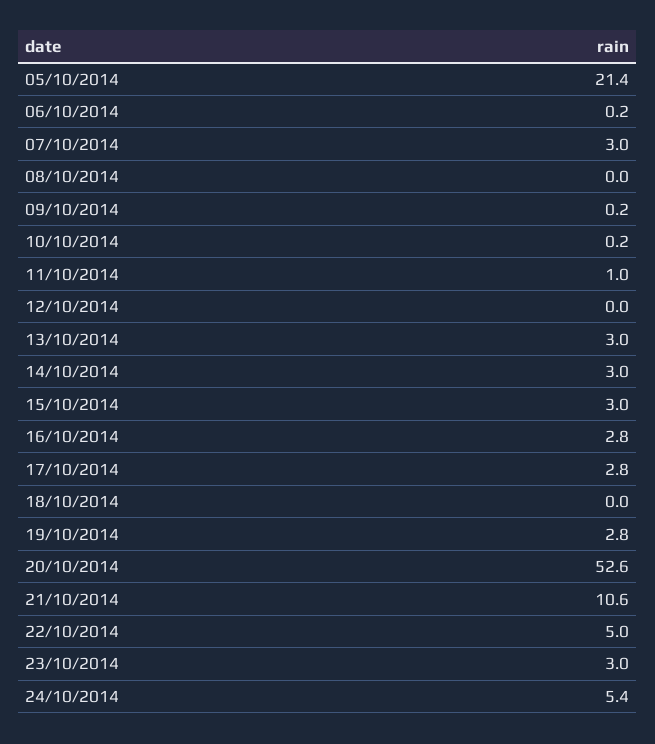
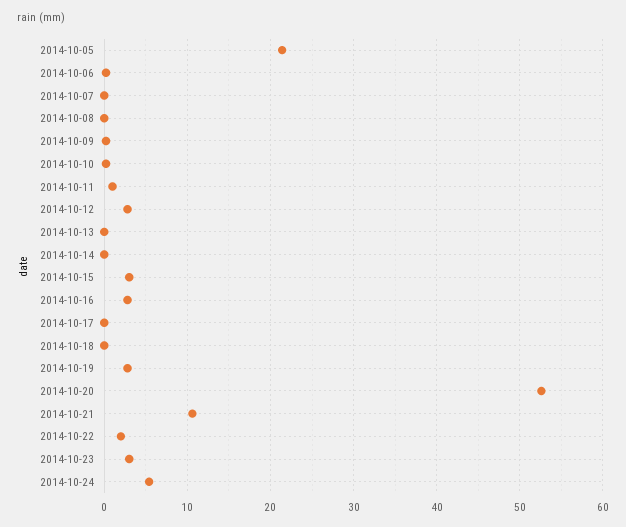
  {
    "05/10/2014": 21.4,
    "06/10/2014": 0.2,
-   "07/10/2014": 3,
+   "07/10/2014": 0,
    "08/10/2014": 0,
    "09/10/2014": 0.2,
    "10/10/2014": 0.2,
    "11/10/2014": 1,
-   "12/10/2014": 0,
+   "12/10/2014": 3,
-   "13/10/2014": 3,
+   "13/10/2014": 0,
-   "14/10/2014": 3,
+   "14/10/2014": 0,
    "15/10/2014": 3,
    "16/10/2014": 2.8,
-   "17/10/2014": 2.8,
+   "17/10/2014": 0,
    "18/10/2014": 0,
    "19/10/2014": 2.8,
    "20/10/2014": 52.6,
    "21/10/2014": 10.6,
-   "22/10/2014": 5,
+   "22/10/2014": 2,
    "23/10/2014": 3,
    "24/10/2014": 5.4
  }

